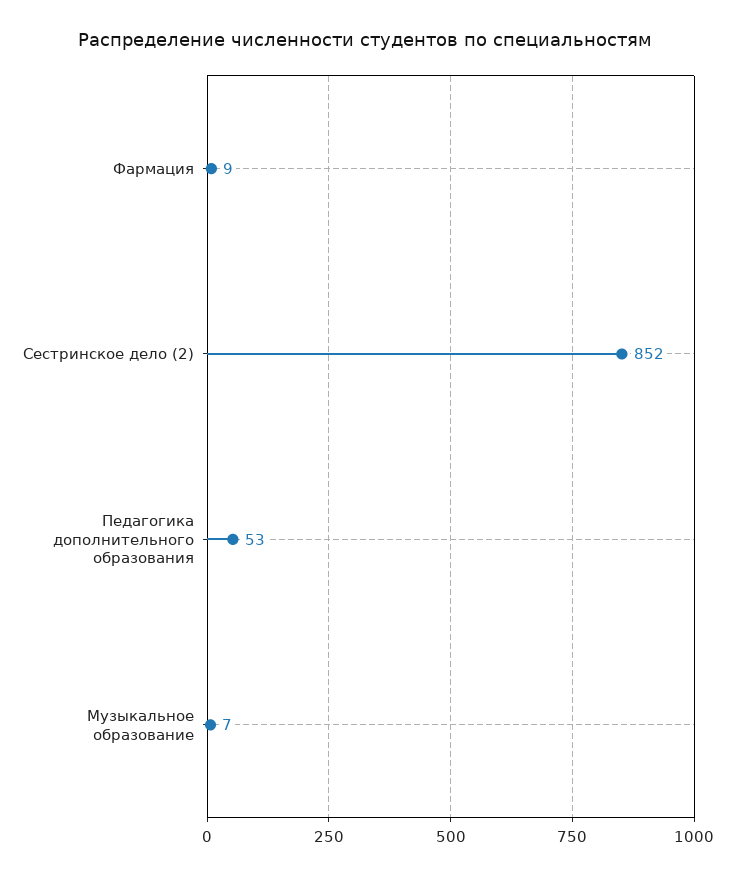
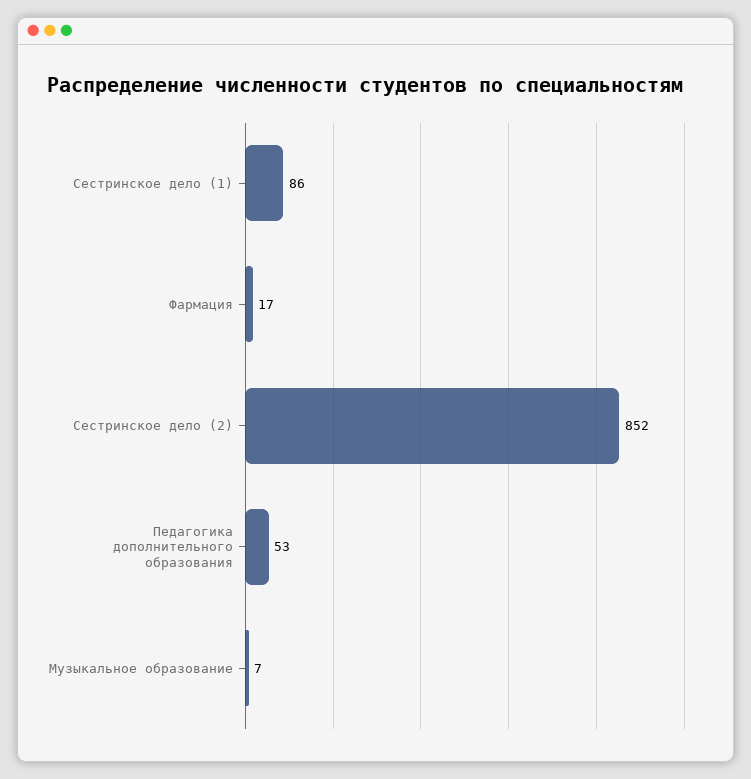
  {
-   "Фармация": 9,
+   "Фармация": 17,
    "Сестринское дело (2)": 852,
    "Педагогика дополнительного образования": 53,
-   "Музыкальное образование": 7
+   "Музыкальное образование": 7,
+   "Сестринское дело (1)": 86
  }

